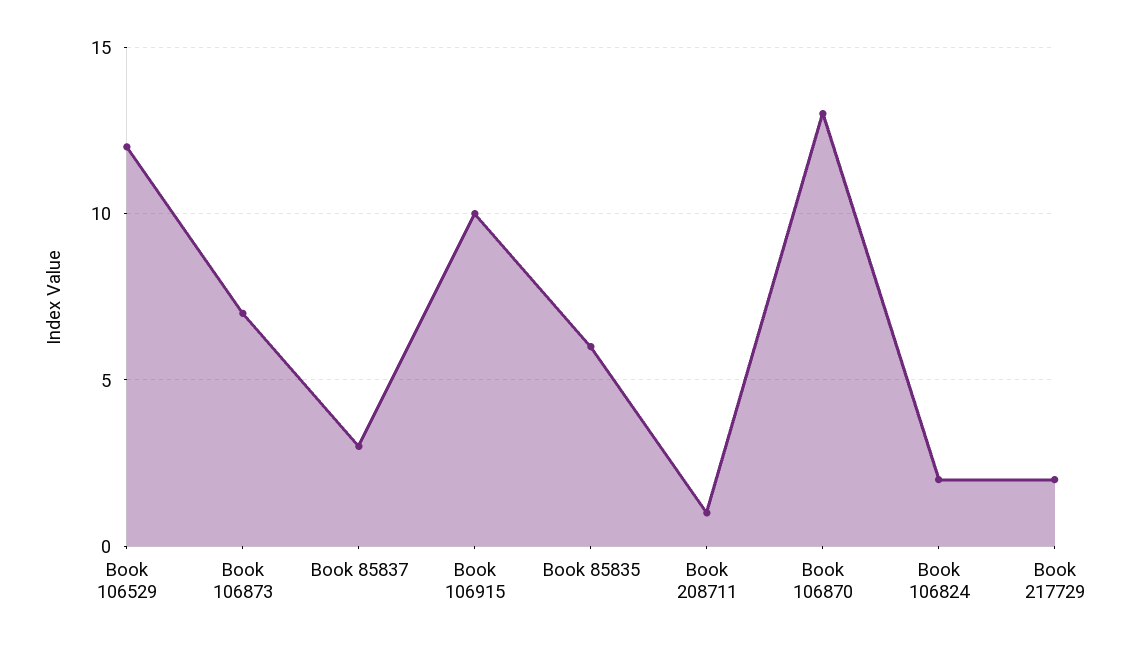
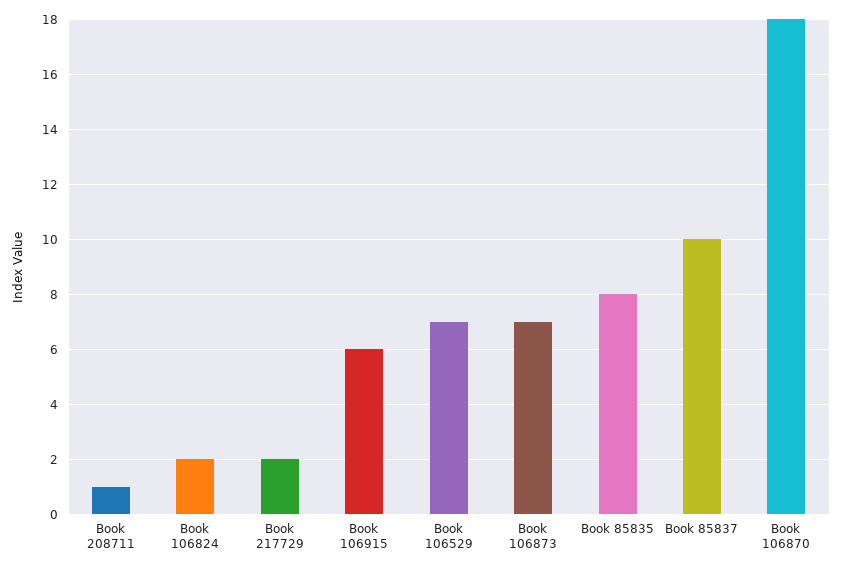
  {
-   "Book 106529": 12,
+   "Book 106529": 7,
    "Book 106873": 7,
-   "Book 85837": 3,
+   "Book 85837": 10,
-   "Book 106915": 10,
+   "Book 106915": 6,
-   "Book 85835": 6,
+   "Book 85835": 8,
    "Book 208711": 1,
-   "Book 106870": 13,
+   "Book 106870": 18,
    "Book 106824": 2,
    "Book 217729": 2
  }

